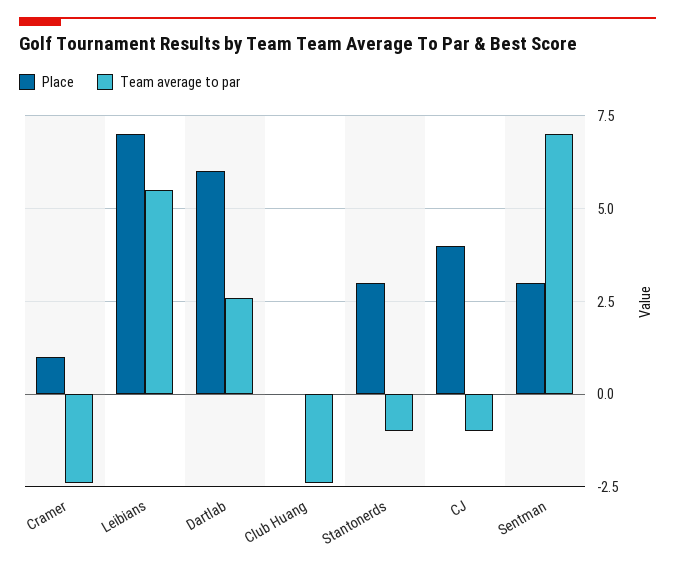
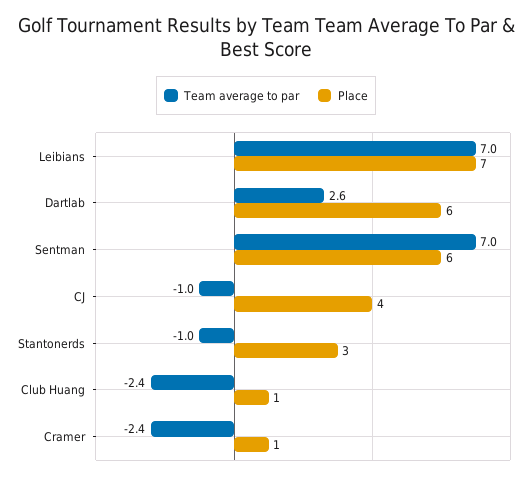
  {
    "Place": {
      "Cramer": 1,
      "Leibians": 7,
      "Dartlab": 6,
-     "Club Huang": 0,
+     "Club Huang": 1,
      "Stantonerds": 3,
      "CJ": 4,
-     "Sentman": 3
+     "Sentman": 6
    },
    "Team average to par": {
      "Cramer": -2.4,
-     "Leibians": 5.5,
+     "Leibians": 7,
      "Dartlab": 2.6,
      "Club Huang": -2.4,
      "Stantonerds": -1,
      "CJ": -1,
      "Sentman": 7
    }
  }

